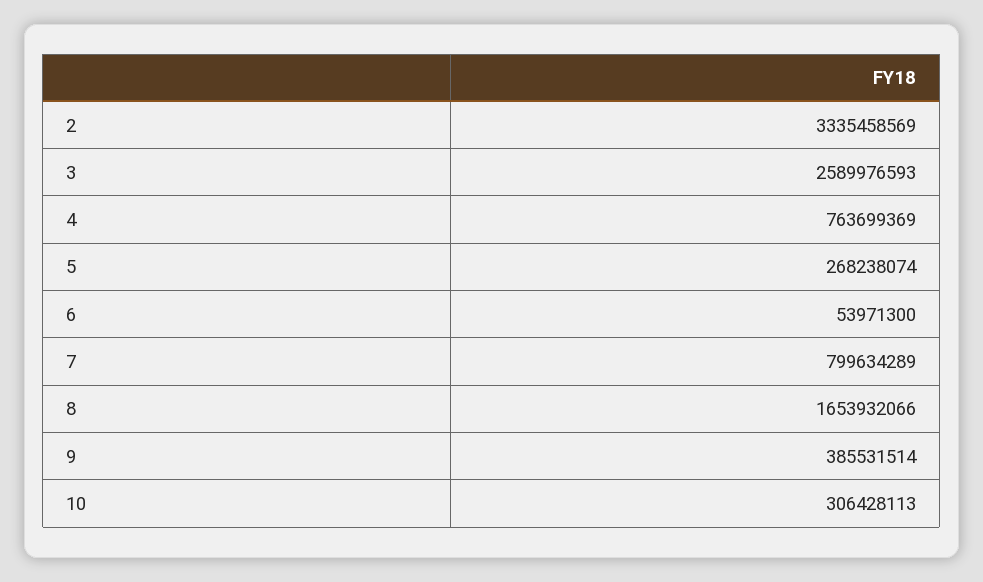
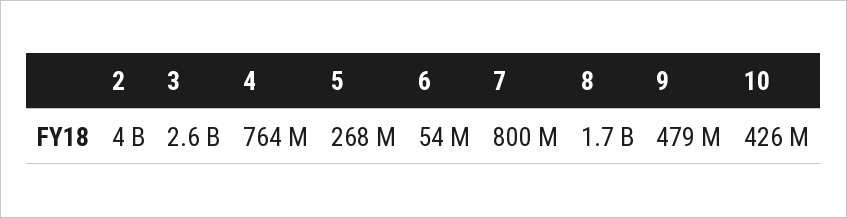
  {
-   "2": 3335458569,
+   "2": 4000000000,
    "3": 2589976593,
    "4": 763699369,
    "5": 268238074,
    "6": 53971300,
    "7": 799634289,
    "8": 1653932066,
-   "9": 385531514,
+   "9": 479000000,
-   "10": 306428113
+   "10": 426000000
  }

